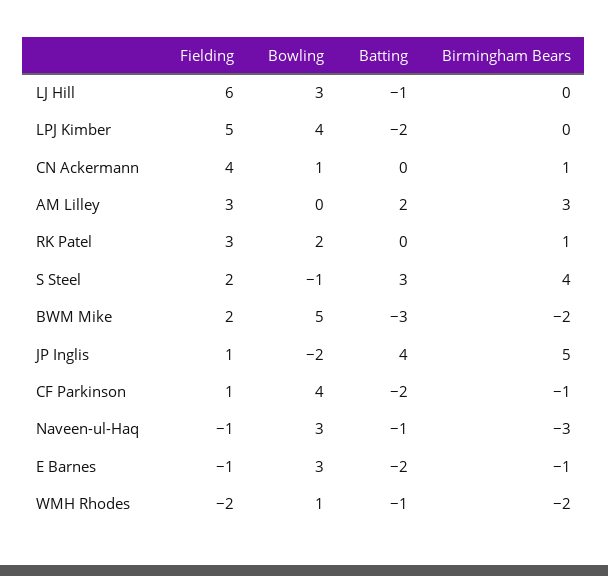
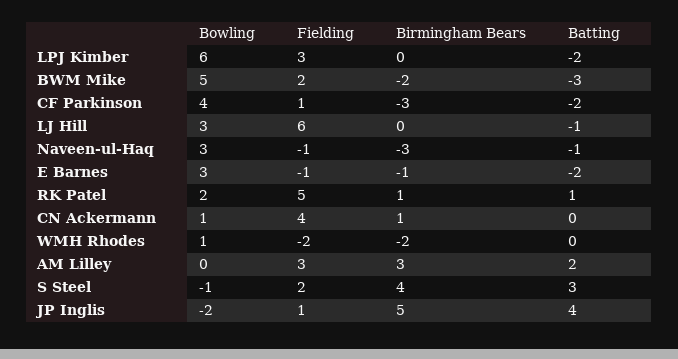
  {
    "Fielding": {
      "LJ Hill": 6,
-     "LPJ Kimber": 5,
+     "LPJ Kimber": 3,
      "CN Ackermann": 4,
      "AM Lilley": 3,
-     "RK Patel": 3,
+     "RK Patel": 5,
      "S Steel": 2,
      "BWM Mike": 2,
      "JP Inglis": 1,
      "CF Parkinson": 1,
      "Naveen-ul-Haq": -1,
      "E Barnes": -1,
      "WMH Rhodes": -2
    },
    "Bowling": {
      "LJ Hill": 3,
-     "LPJ Kimber": 4,
+     "LPJ Kimber": 6,
      "CN Ackermann": 1,
      "AM Lilley": 0,
      "RK Patel": 2,
      "S Steel": -1,
      "BWM Mike": 5,
      "JP Inglis": -2,
      "CF Parkinson": 4,
      "Naveen-ul-Haq": 3,
      "E Barnes": 3,
      "WMH Rhodes": 1
    },
    "Batting": {
      "LJ Hill": -1,
      "LPJ Kimber": -2,
      "CN Ackermann": 0,
      "AM Lilley": 2,
-     "RK Patel": 0,
+     "RK Patel": 1,
      "S Steel": 3,
      "BWM Mike": -3,
      "JP Inglis": 4,
      "CF Parkinson": -2,
      "Naveen-ul-Haq": -1,
      "E Barnes": -2,
-     "WMH Rhodes": -1
+     "WMH Rhodes": 0
    },
    "Birmingham Bears": {
      "LJ Hill": 0,
      "LPJ Kimber": 0,
      "CN Ackermann": 1,
      "AM Lilley": 3,
      "RK Patel": 1,
      "S Steel": 4,
      "BWM Mike": -2,
      "JP Inglis": 5,
-     "CF Parkinson": -1,
+     "CF Parkinson": -3,
      "Naveen-ul-Haq": -3,
      "E Barnes": -1,
      "WMH Rhodes": -2
    }
  }

